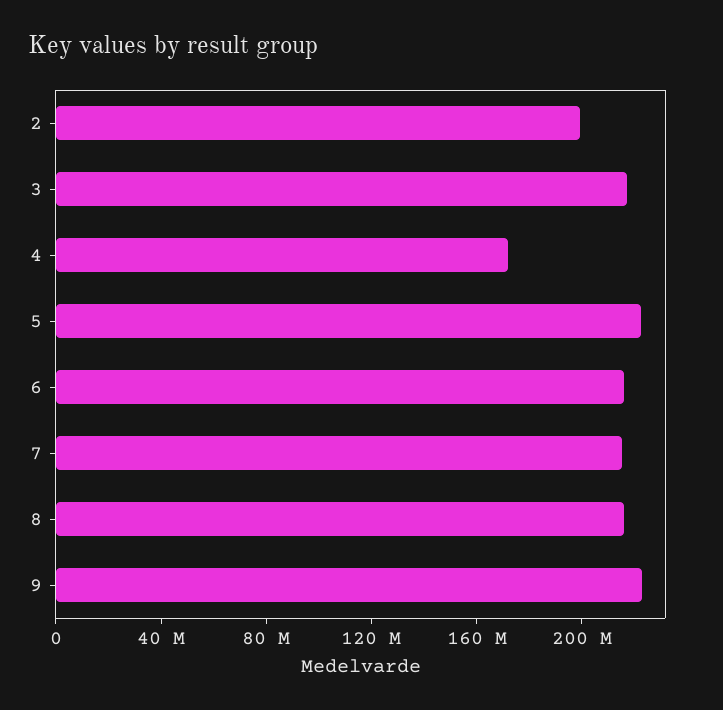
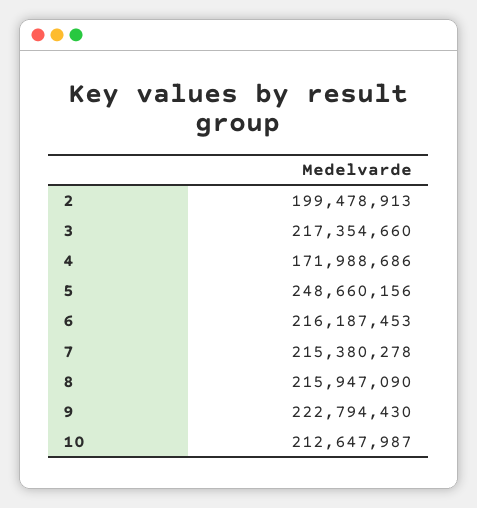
  {
    "2": 199478913,
    "3": 217354660,
    "4": 171988686,
-   "5": 220000000,
+   "5": 248660156,
    "6": 216187453,
    "7": 215380278,
    "8": 215947090,
-   "9": 222794430
+   "9": 222794430,
+   "10": 212647987
  }

